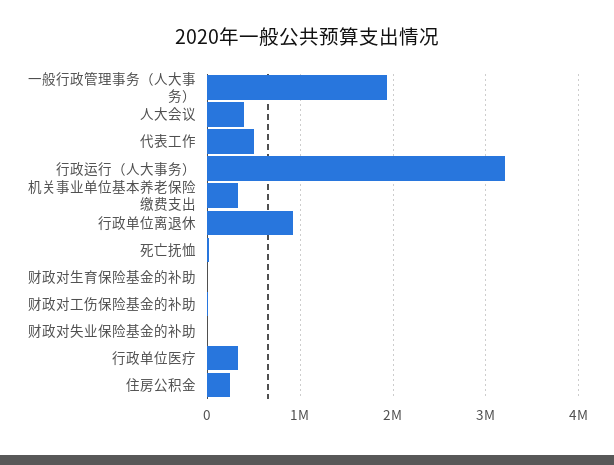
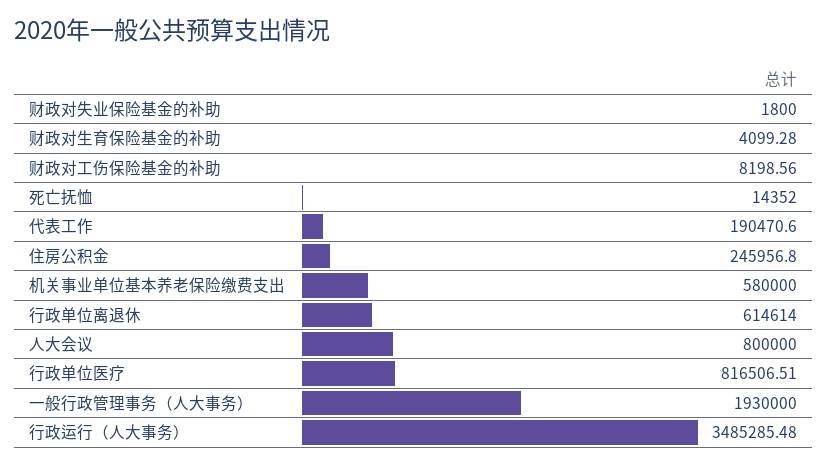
  {
    "一般行政管理事务（人大事务）": 1930000,
-   "人大会议": 400000,
+   "人大会议": 800000,
-   "代表工作": 500000,
+   "代表工作": 190470.6,
-   "行政运行（人大事务）": 3200000,
+   "行政运行（人大事务）": 3485285.48,
-   "机关事业单位基本养老保险缴费支出": 300000,
+   "机关事业单位基本养老保险缴费支出": 580000,
-   "行政单位离退休": 900000,
+   "行政单位离退休": 614614,
    "死亡抚恤": 14352,
    "财政对生育保险基金的补助": 4099.28,
    "财政对工伤保险基金的补助": 8198.56,
    "财政对失业保险基金的补助": 1800,
-   "行政单位医疗": 300000,
+   "行政单位医疗": 816506.51,
    "住房公积金": 245956.8
  }

